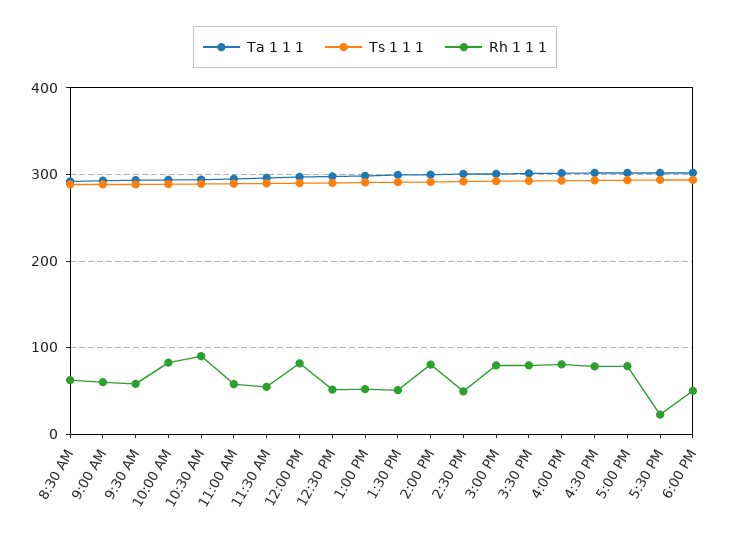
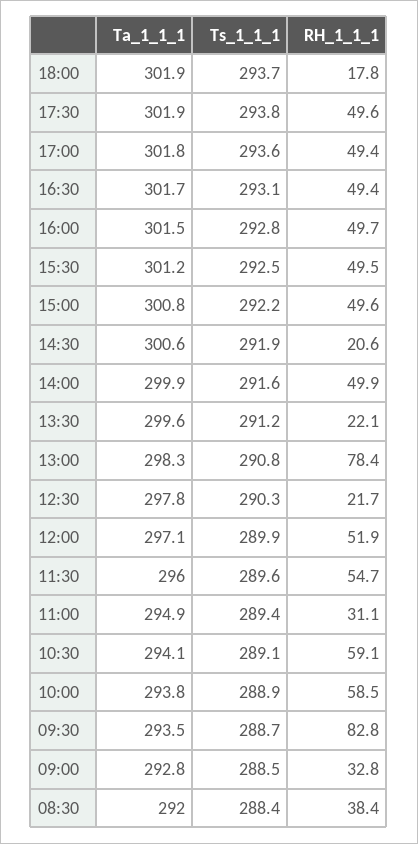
  {
    "Ta 1 1 1": {
      "8:30 AM": 292,
      "9:00 AM": 292.8,
      "9:30 AM": 293.5,
      "10:00 AM": 293.8,
      "10:30 AM": 294.1,
      "11:00 AM": 294.9,
      "11:30 AM": 296,
      "12:00 PM": 297.1,
      "12:30 PM": 297.8,
      "1:00 PM": 298.3,
      "1:30 PM": 299.6,
      "2:00 PM": 299.9,
      "2:30 PM": 300.6,
      "3:00 PM": 300.8,
      "3:30 PM": 301.2,
      "4:00 PM": 301.5,
      "4:30 PM": 301.7,
      "5:00 PM": 301.8,
      "5:30 PM": 301.9,
      "6:00 PM": 301.9
    },
    "Ts 1 1 1": {
      "8:30 AM": 288.4,
      "9:00 AM": 288.5,
      "9:30 AM": 288.7,
      "10:00 AM": 288.9,
      "10:30 AM": 289.1,
      "11:00 AM": 289.4,
      "11:30 AM": 289.6,
      "12:00 PM": 289.9,
      "12:30 PM": 290.3,
      "1:00 PM": 290.8,
      "1:30 PM": 291.2,
      "2:00 PM": 291.6,
      "2:30 PM": 291.9,
      "3:00 PM": 292.2,
      "3:30 PM": 292.5,
      "4:00 PM": 292.8,
      "4:30 PM": 293.1,
      "5:00 PM": 293.6,
      "5:30 PM": 293.8,
      "6:00 PM": 293.7
    },
    "Rh 1 1 1": {
-     "8:30 AM": 60,
+     "8:30 AM": 38.4,
-     "9:00 AM": 60,
+     "9:00 AM": 32.8,
-     "9:30 AM": 60,
+     "9:30 AM": 82.8,
-     "10:00 AM": 80,
+     "10:00 AM": 58.5,
-     "10:30 AM": 90,
+     "10:30 AM": 59.1,
-     "11:00 AM": 60,
+     "11:00 AM": 31.1,
      "11:30 AM": 54.7,
-     "12:00 PM": 80,
+     "12:00 PM": 51.9,
-     "12:30 PM": 50,
+     "12:30 PM": 21.7,
-     "1:00 PM": 50,
+     "1:00 PM": 78.4,
-     "1:30 PM": 50,
+     "1:30 PM": 22.1,
-     "2:00 PM": 80,
+     "2:00 PM": 49.9,
-     "2:30 PM": 50,
+     "2:30 PM": 20.6,
-     "3:00 PM": 80,
+     "3:00 PM": 49.6,
-     "3:30 PM": 80,
+     "3:30 PM": 49.5,
-     "4:00 PM": 80,
+     "4:00 PM": 49.7,
-     "4:30 PM": 80,
+     "4:30 PM": 49.4,
-     "5:00 PM": 80,
+     "5:00 PM": 49.4,
-     "5:30 PM": 20,
+     "5:30 PM": 49.6,
-     "6:00 PM": 50
+     "6:00 PM": 17.8
    }
  }

